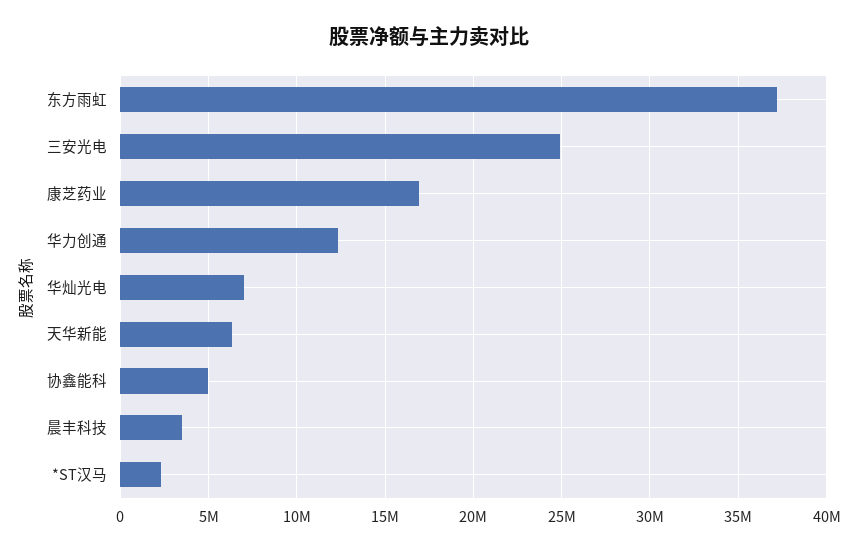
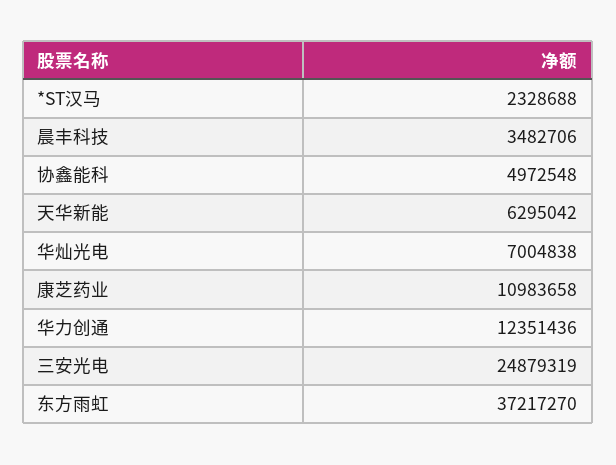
  {
    "东方雨虹": 37217270,
    "三安光电": 24879319,
-   "康芝药业": 17000000,
+   "康芝药业": 10983658,
    "华力创通": 12351436,
    "华灿光电": 7004838,
    "天华新能": 6295042,
    "协鑫能科": 4972548,
    "晨丰科技": 3482706,
    "*ST汉马": 2328688
  }

